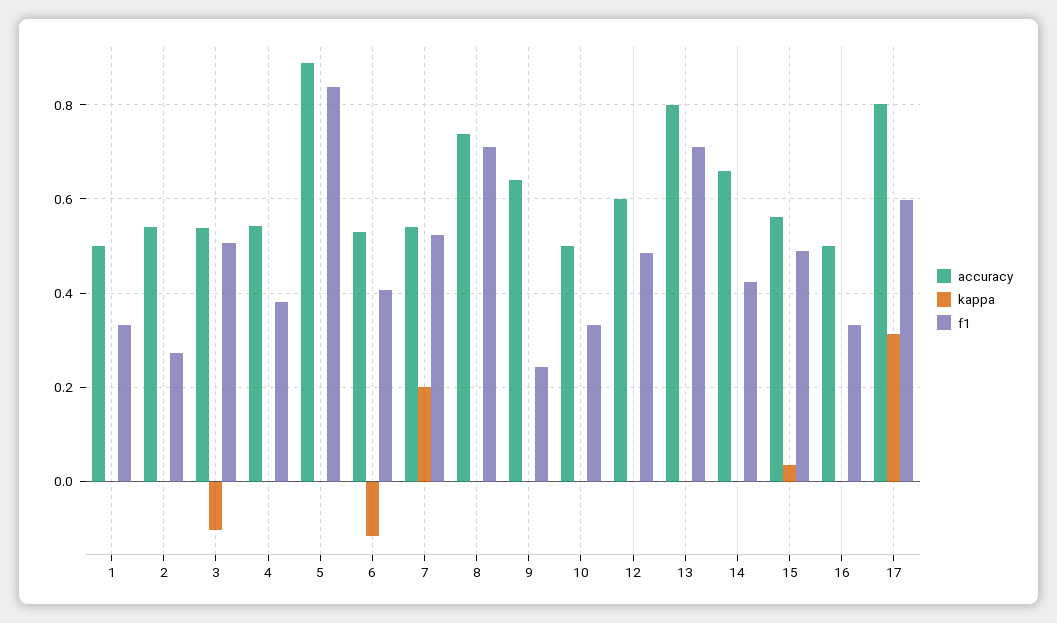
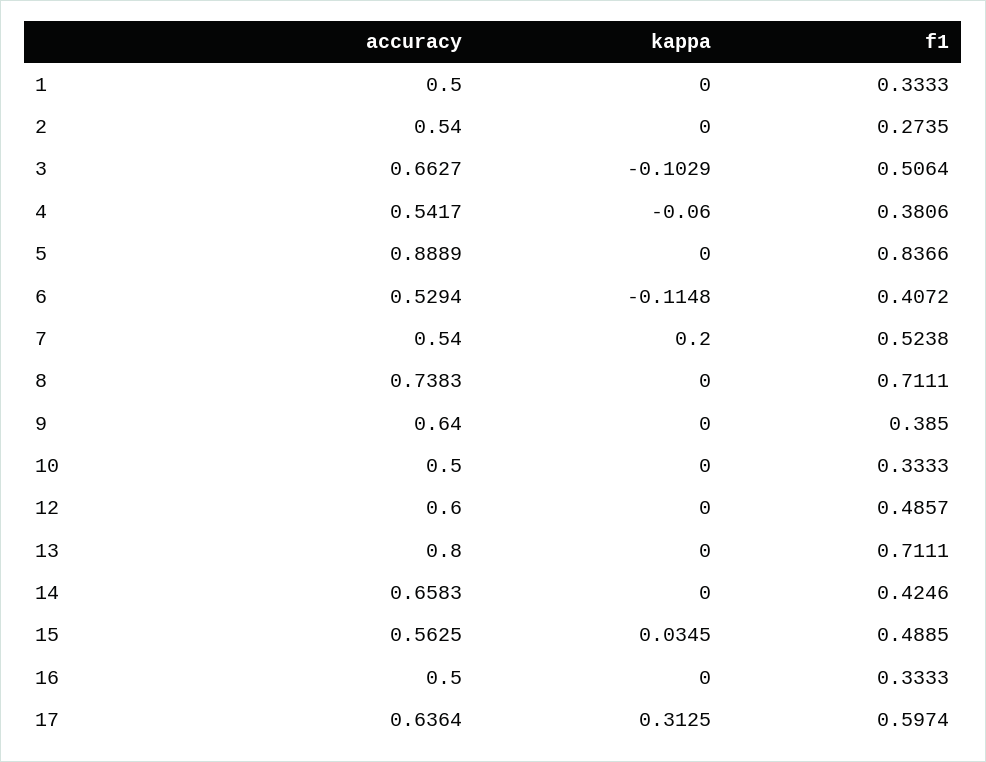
  {
    "accuracy": {
      "1": 0.5,
      "2": 0.54,
-     "3": 0.54,
+     "3": 0.6627,
      "4": 0.5417,
      "5": 0.8889,
      "6": 0.5294,
      "7": 0.54,
      "8": 0.7383,
      "9": 0.64,
      "10": 0.5,
      "12": 0.6,
      "13": 0.8,
      "14": 0.6583,
      "15": 0.5625,
      "16": 0.5,
-     "17": 0.8
+     "17": 0.6364
    },
    "kappa": {
      "1": 0,
      "2": 0,
      "3": -0.1029,
-     "4": 0,
+     "4": -0.06,
      "5": 0,
      "6": -0.1148,
      "7": 0.2,
      "8": 0,
      "9": 0,
      "10": 0,
      "12": 0,
      "13": 0,
      "14": 0,
      "15": 0.0345,
      "16": 0,
      "17": 0.3125
    },
    "f1": {
      "1": 0.3333,
      "2": 0.2735,
      "3": 0.5064,
      "4": 0.3806,
      "5": 0.8366,
      "6": 0.4072,
      "7": 0.5238,
      "8": 0.7111,
-     "9": 0.24,
+     "9": 0.385,
      "10": 0.3333,
      "12": 0.4857,
      "13": 0.7111,
      "14": 0.4246,
      "15": 0.4885,
      "16": 0.3333,
      "17": 0.5974
    }
  }

